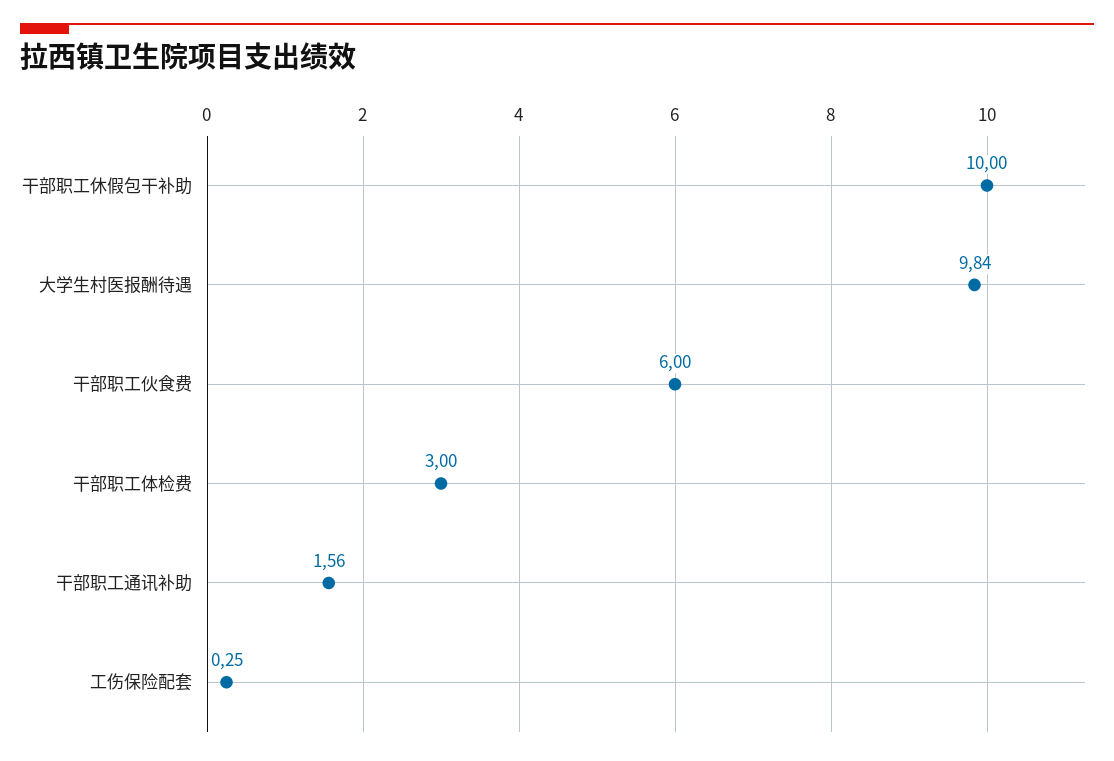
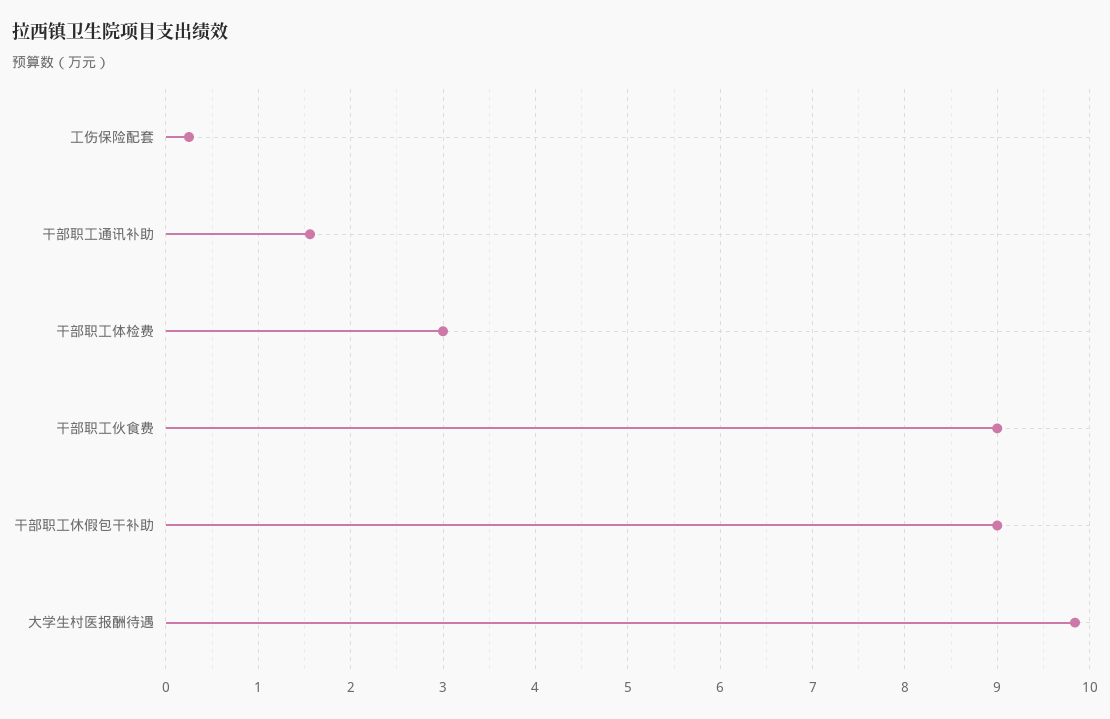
  {
-   "干部职工休假包干补助": 10,
+   "干部职工休假包干补助": 9,
    "大学生村医报酬待遇": 9.84,
-   "干部职工伙食费": 6,
+   "干部职工伙食费": 9,
    "干部职工体检费": 3,
    "干部职工通讯补助": 1.56,
    "工伤保险配套": 0.25
  }

